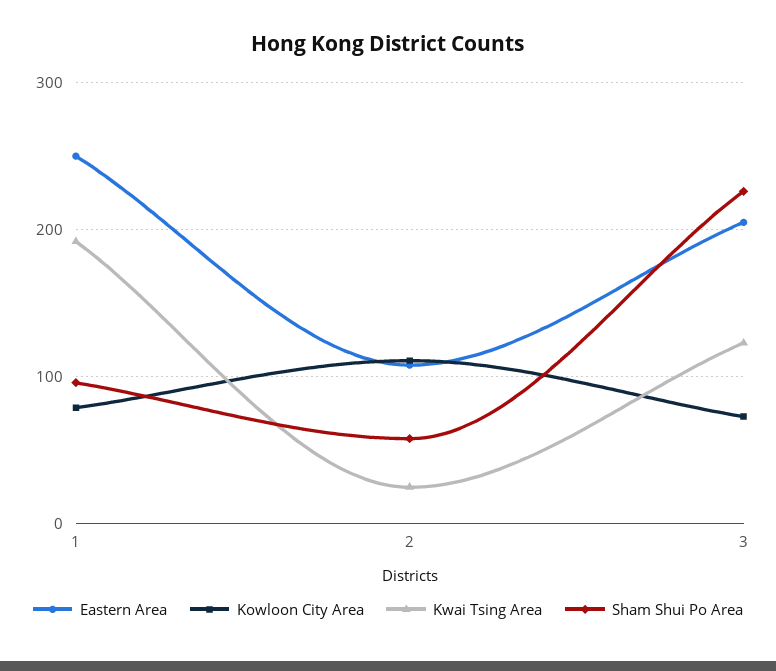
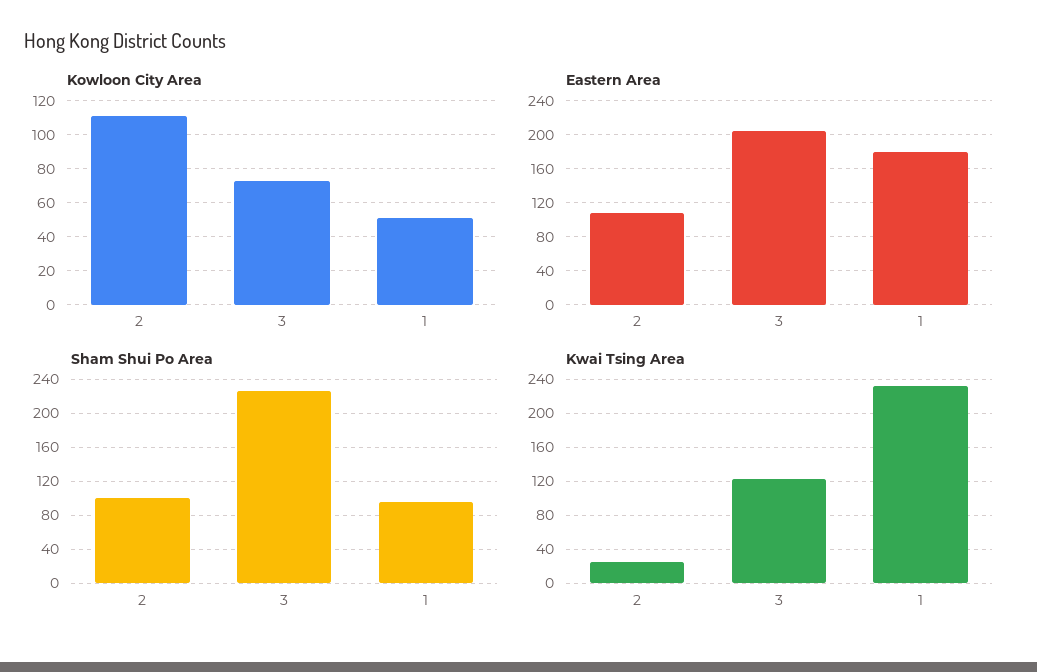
  {
    "Eastern Area": {
-     "1": 250,
+     "1": 180,
      "2": 110,
      "3": 210
    },
    "Kowloon City Area": {
-     "1": 80,
+     "1": 50,
      "2": 110,
      "3": 75
    },
    "Kwai Tsing Area": {
-     "1": 190,
+     "1": 230,
      "2": 30,
      "3": 120
    },
    "Sham Shui Po Area": {
      "1": 100,
-     "2": 60,
+     "2": 100,
      "3": 230
    }
  }

